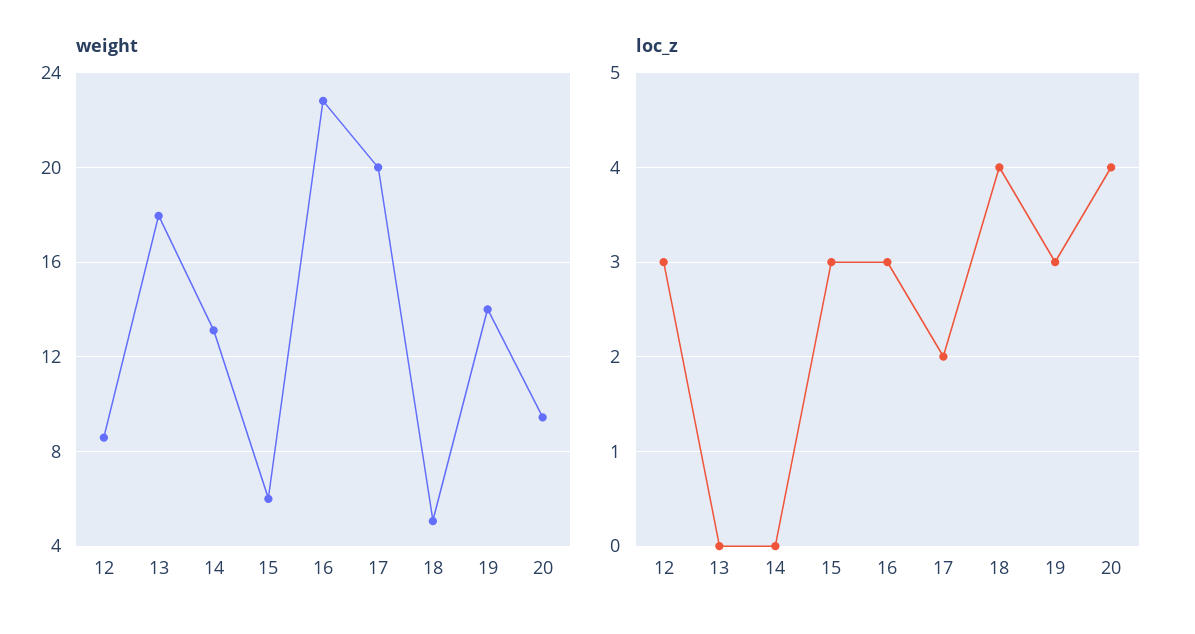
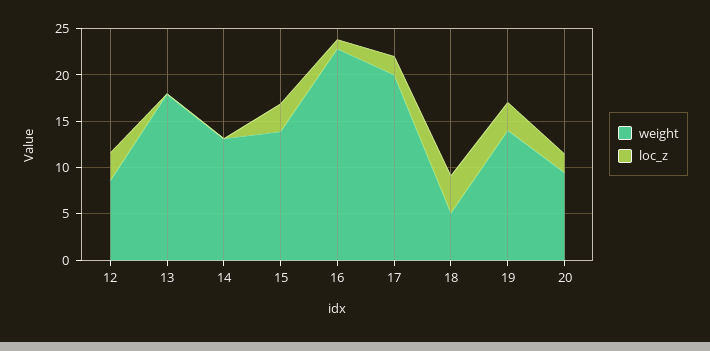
  {
    "weight": {
      "12": 8.5,
      "13": 18,
      "14": 13,
-     "15": 6,
+     "15": 14,
      "16": 23,
      "17": 20,
      "18": 5,
      "19": 14,
      "20": 9.5
    },
    "loc_z": {
      "12": 3,
      "13": 0,
      "14": 0,
      "15": 3,
-     "16": 3,
+     "16": 1,
      "17": 2,
      "18": 4,
      "19": 3,
-     "20": 4
+     "20": 2
    }
  }

